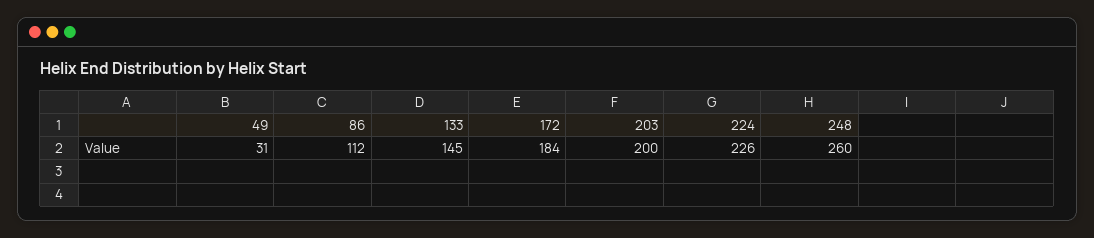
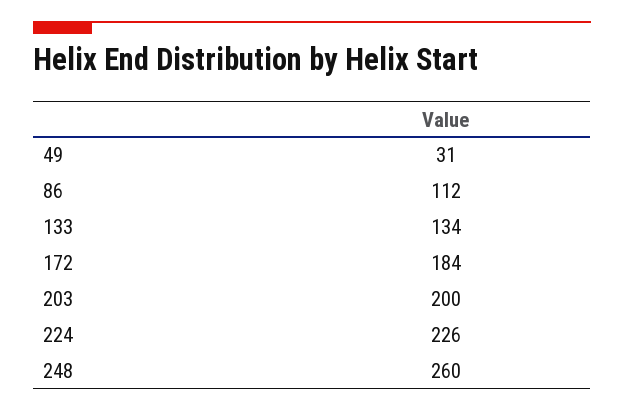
  {
    "49": 31,
    "86": 112,
-   "133": 145,
+   "133": 134,
    "172": 184,
    "203": 200,
    "224": 226,
    "248": 260
  }

